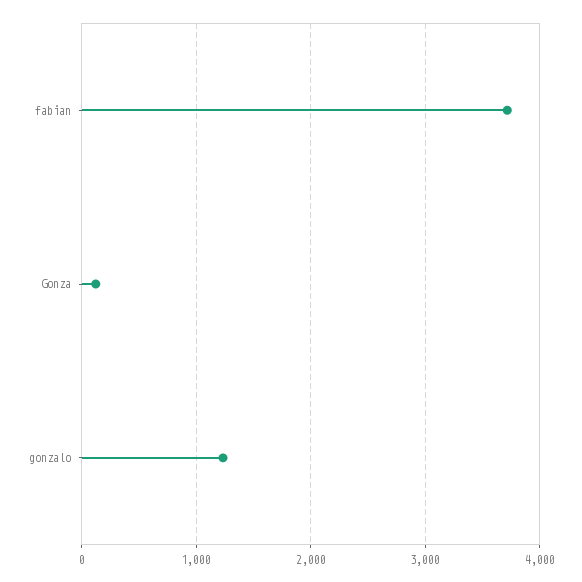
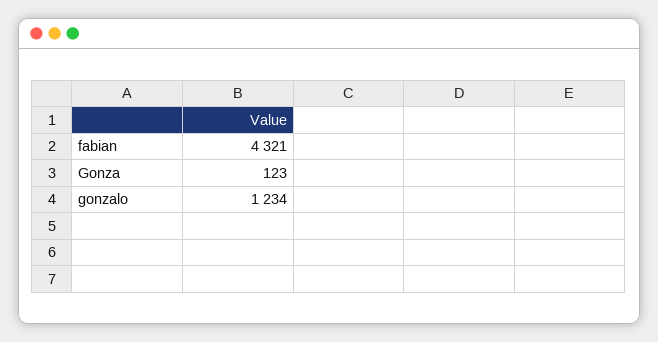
  {
-   "fabian": 3700,
+   "fabian": 4321,
    "Gonza": 123,
    "gonzalo": 1234
  }

